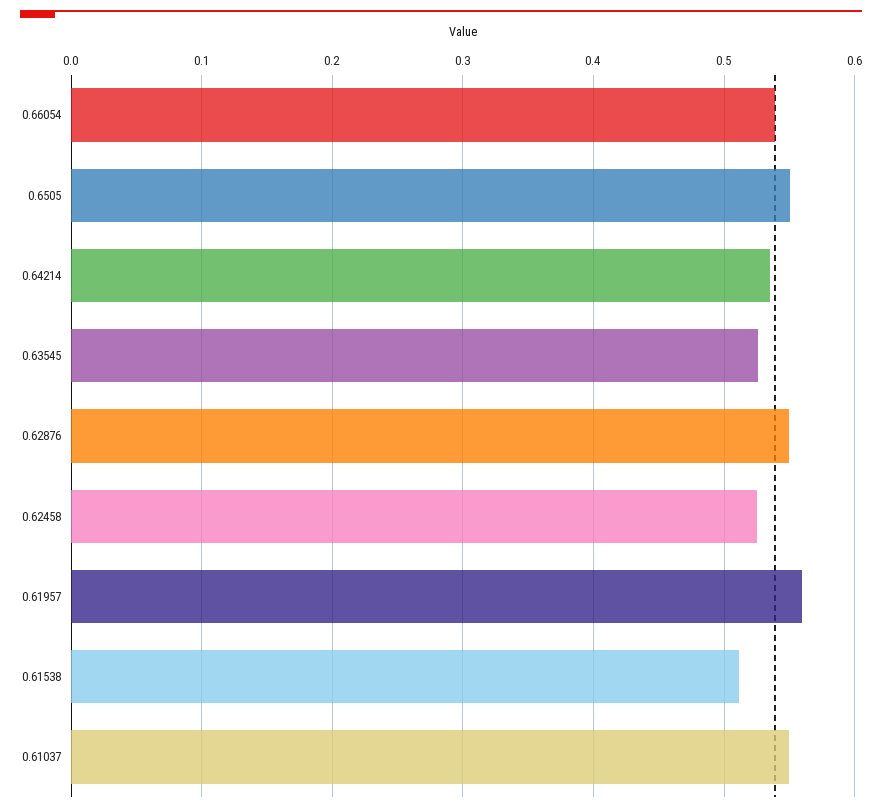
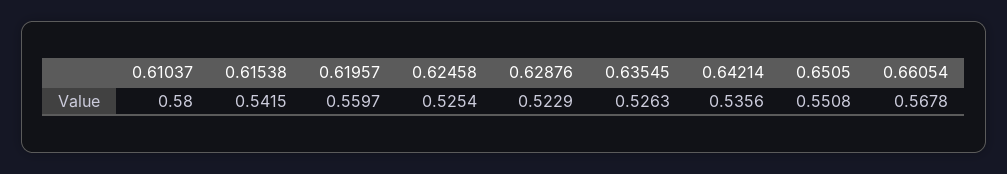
  {
-   "0.66054": 0.54,
+   "0.66054": 0.5678,
    "0.6505": 0.5508,
    "0.64214": 0.5356,
    "0.63545": 0.5263,
-   "0.62876": 0.55,
+   "0.62876": 0.5229,
    "0.62458": 0.5254,
    "0.61957": 0.5597,
-   "0.61538": 0.51,
+   "0.61538": 0.5415,
-   "0.61037": 0.55
+   "0.61037": 0.58
  }

